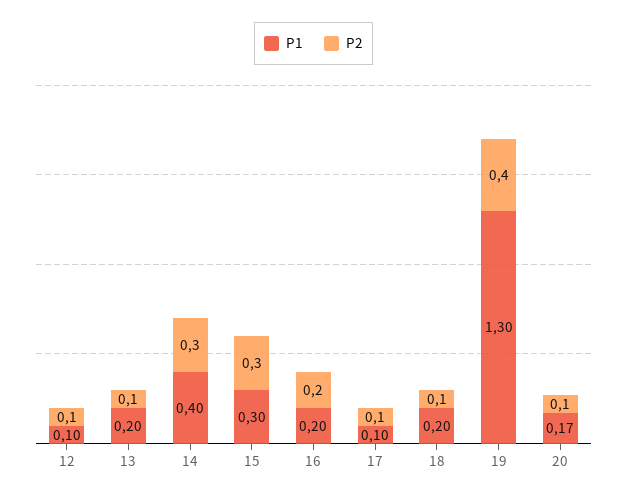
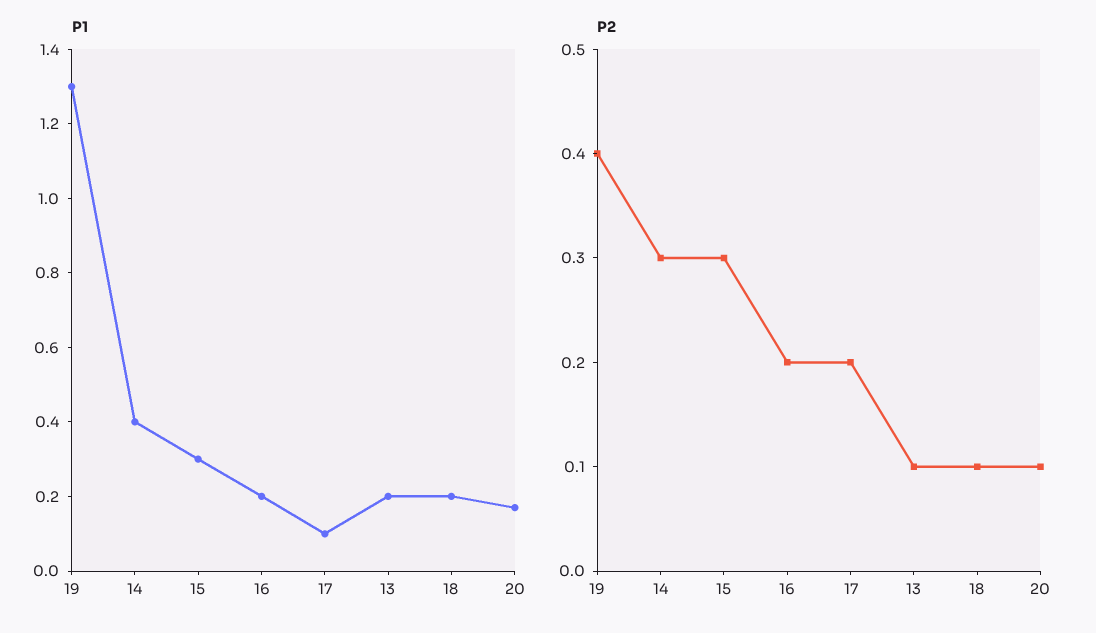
  {
    "P1": {
-     "12": 0.1,
      "13": 0.2,
      "14": 0.4,
      "15": 0.3,
      "16": 0.2,
      "17": 0.1,
      "18": 0.2,
      "19": 1.3,
      "20": 0.17
    },
    "P2": {
-     "12": 0.1,
      "13": 0.1,
      "14": 0.3,
      "15": 0.3,
      "16": 0.2,
-     "17": 0.1,
+     "17": 0.2,
      "18": 0.1,
      "19": 0.4,
      "20": 0.1
    }
  }

